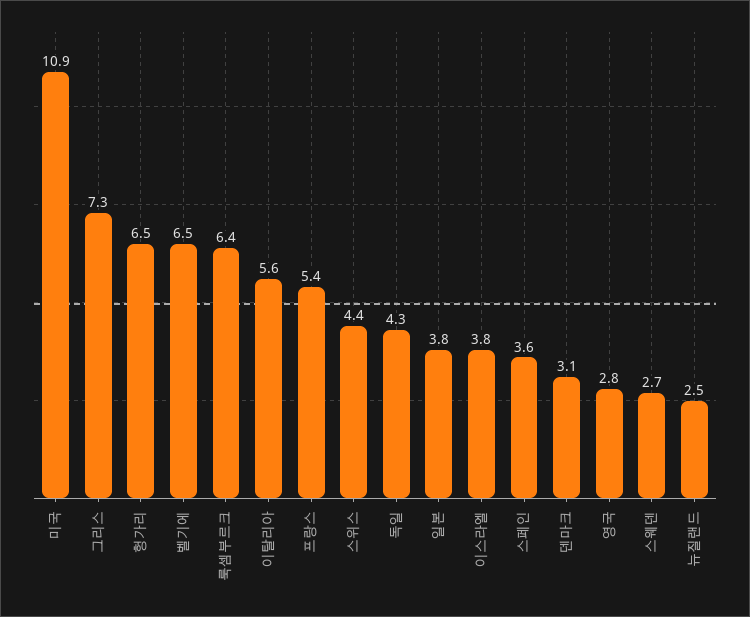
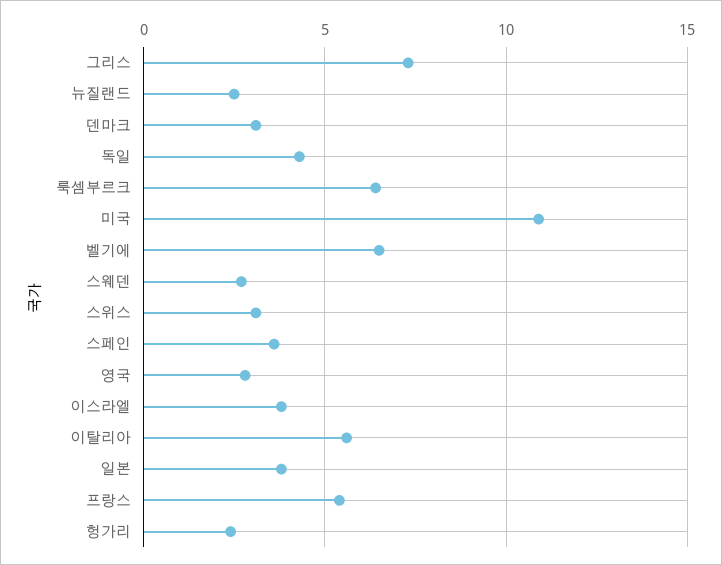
  {
    "미국": 10.9,
    "그리스": 7.3,
-   "헝가리": 6.5,
+   "헝가리": 2.5,
    "벨기에": 6.5,
    "룩셈부르크": 6.4,
    "이탈리아": 5.6,
    "프랑스": 5.4,
-   "스위스": 4.4,
+   "스위스": 3,
    "독일": 4.3,
    "일본": 3.8,
    "이스라엘": 3.8,
    "스페인": 3.6,
    "덴마크": 3.1,
    "영국": 2.8,
    "스웨덴": 2.7,
    "뉴질랜드": 2.5
  }

